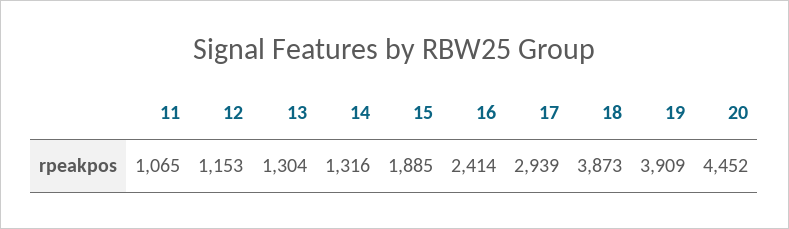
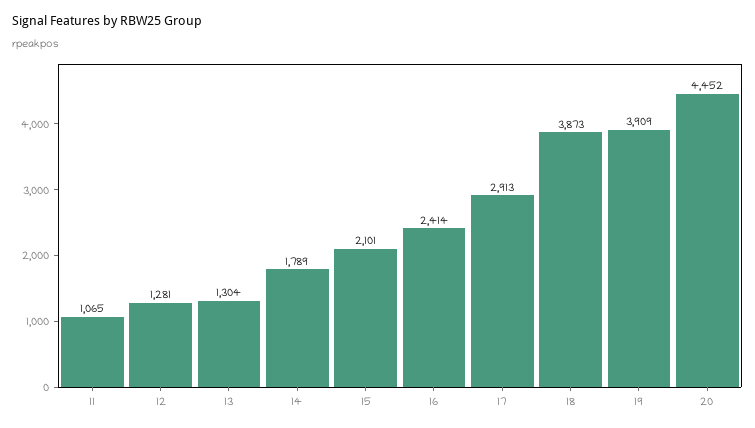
  {
    "11": 1065,
-   "12": 1153,
+   "12": 1281,
    "13": 1304,
-   "14": 1316,
+   "14": 1789,
-   "15": 1885,
+   "15": 2101,
    "16": 2414,
-   "17": 2939,
+   "17": 2913,
    "18": 3873,
    "19": 3909,
    "20": 4452
  }

